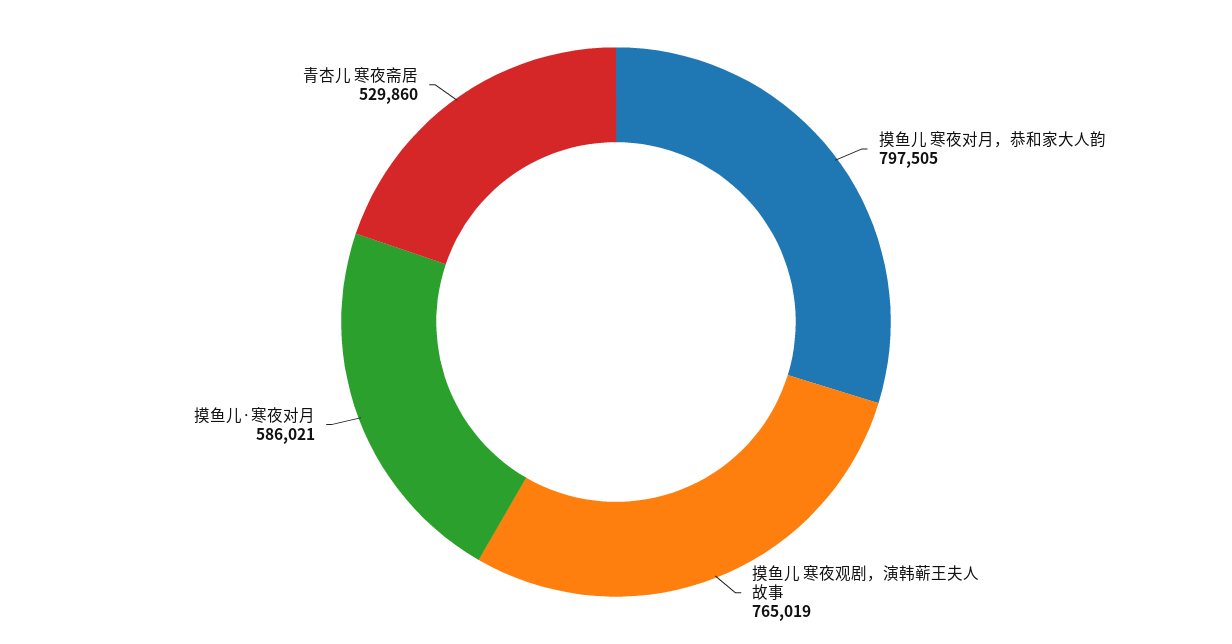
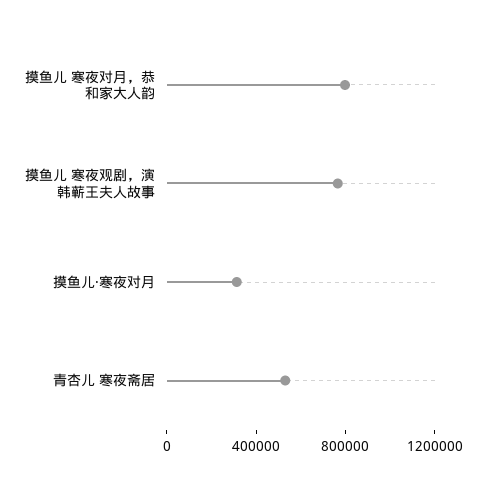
  {
    "摸鱼儿 寒夜对月，恭和家大人韵": 797505,
    "摸鱼儿 寒夜观剧，演韩蕲王夫人故事": 765019,
-   "摸鱼儿·寒夜对月": 586021,
+   "摸鱼儿·寒夜对月": 300000,
    "青杏儿 寒夜斋居": 529860
  }

